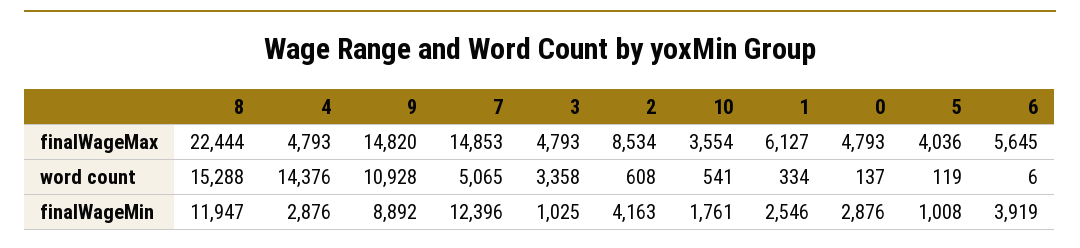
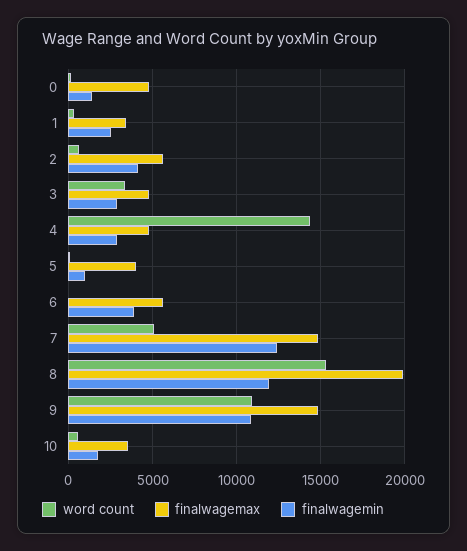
  {
    "finalWageMax": {
-     "8": 22444,
+     "8": 20000,
      "4": 4793,
      "9": 14820,
      "7": 14853,
      "3": 4793,
-     "2": 8534,
+     "2": 5500,
      "10": 3554,
-     "1": 6127,
+     "1": 3500,
      "0": 4793,
      "5": 4036,
      "6": 5645
    },
    "word count": {
      "8": 15288,
      "4": 14376,
      "9": 10928,
      "7": 5065,
      "3": 3358,
      "2": 608,
      "10": 541,
      "1": 334,
      "0": 137,
      "5": 119,
      "6": 6
    },
    "finalWageMin": {
      "8": 11947,
      "4": 2876,
-     "9": 8892,
+     "9": 11000,
      "7": 12396,
-     "3": 1025,
+     "3": 3000,
      "2": 4163,
      "10": 1761,
      "1": 2546,
-     "0": 2876,
+     "0": 1500,
      "5": 1008,
      "6": 3919
    }
  }

